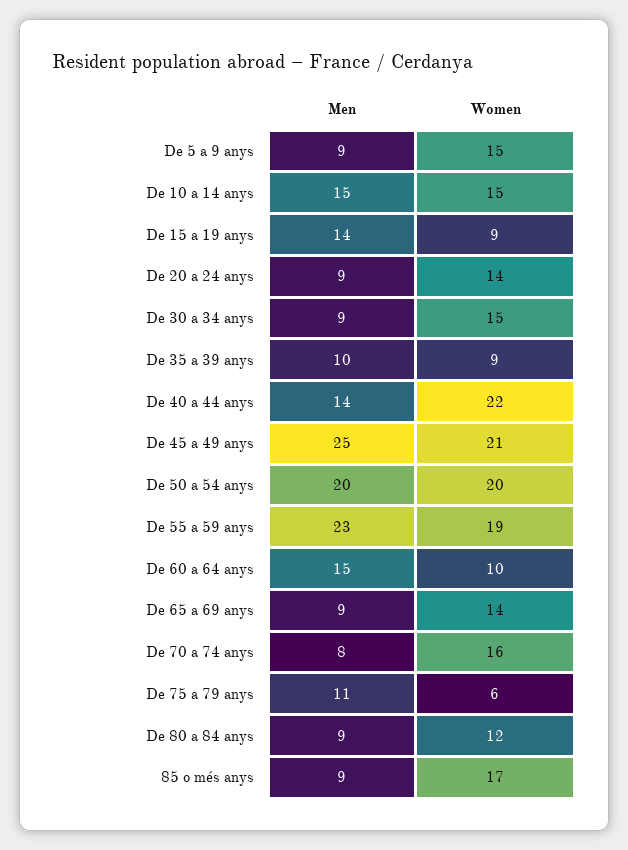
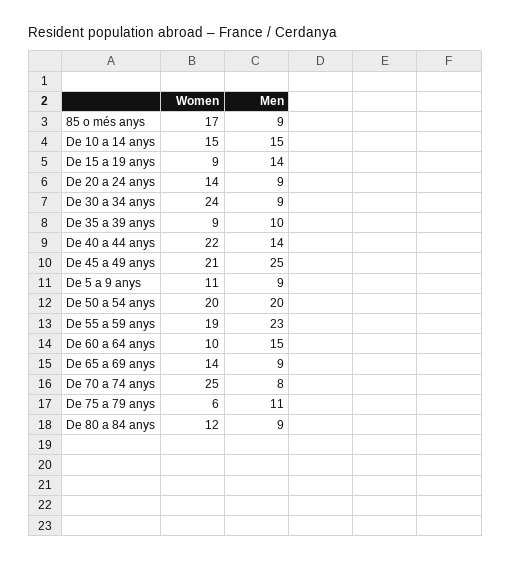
  {
    "Men": {
      "De 5 a 9 anys": 9,
      "De 10 a 14 anys": 15,
      "De 15 a 19 anys": 14,
      "De 20 a 24 anys": 9,
      "De 30 a 34 anys": 9,
      "De 35 a 39 anys": 10,
      "De 40 a 44 anys": 14,
      "De 45 a 49 anys": 25,
      "De 50 a 54 anys": 20,
      "De 55 a 59 anys": 23,
      "De 60 a 64 anys": 15,
      "De 65 a 69 anys": 9,
      "De 70 a 74 anys": 8,
      "De 75 a 79 anys": 11,
      "De 80 a 84 anys": 9,
      "85 o més anys": 9
    },
    "Women": {
-     "De 5 a 9 anys": 15,
+     "De 5 a 9 anys": 11,
      "De 10 a 14 anys": 15,
      "De 15 a 19 anys": 9,
      "De 20 a 24 anys": 14,
-     "De 30 a 34 anys": 15,
+     "De 30 a 34 anys": 24,
      "De 35 a 39 anys": 9,
      "De 40 a 44 anys": 22,
      "De 45 a 49 anys": 21,
      "De 50 a 54 anys": 20,
      "De 55 a 59 anys": 19,
      "De 60 a 64 anys": 10,
      "De 65 a 69 anys": 14,
-     "De 70 a 74 anys": 16,
+     "De 70 a 74 anys": 25,
      "De 75 a 79 anys": 6,
      "De 80 a 84 anys": 12,
      "85 o més anys": 17
    }
  }

